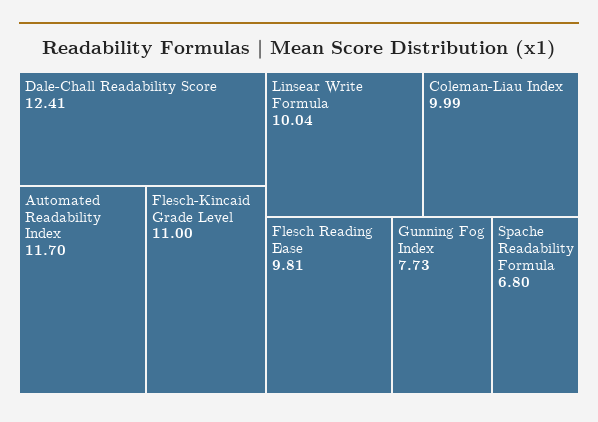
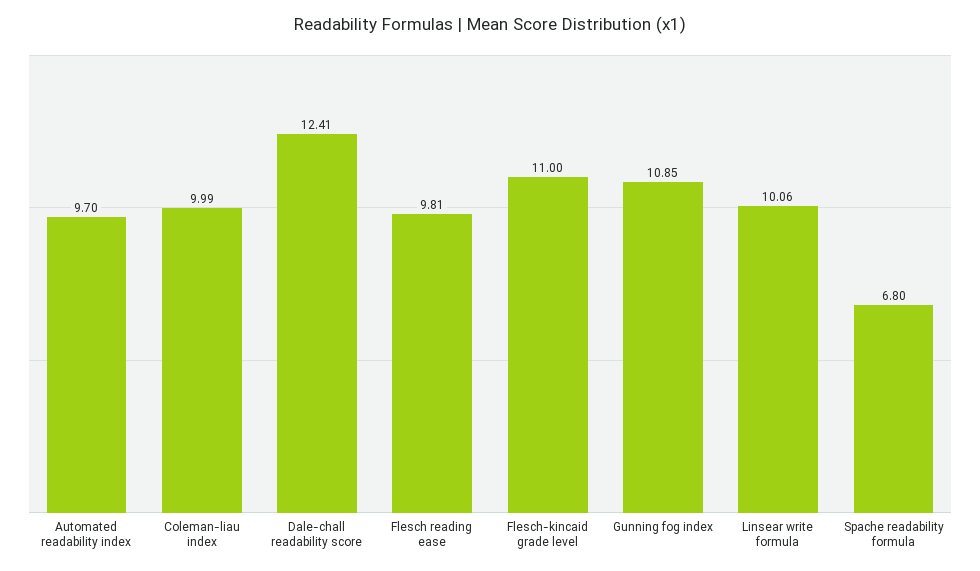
  {
    "Dale-Chall Readability Score": 12.41,
-   "Automated Readability Index": 11.7,
+   "Automated Readability Index": 9.7,
    "Flesch-Kincaid Grade Level": 11,
-   "Linsear Write Formula": 10.04,
+   "Linsear Write Formula": 10.06,
    "Coleman-Liau Index": 9.99,
    "Flesch Reading Ease": 9.81,
-   "Gunning Fog Index": 7.73,
+   "Gunning Fog Index": 10.85,
    "Spache Readability Formula": 6.8
  }

